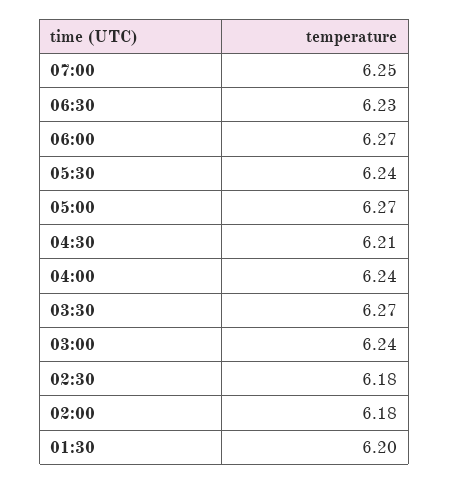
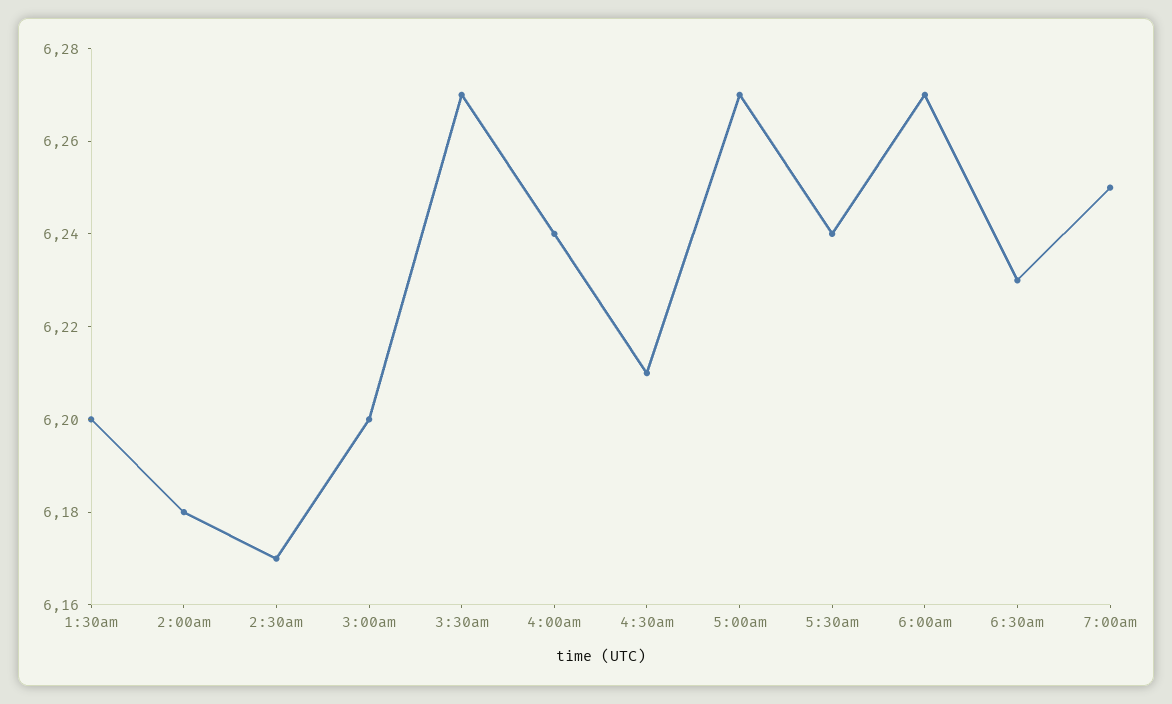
  {
    "07:00": 6.25,
    "06:30": 6.23,
    "06:00": 6.27,
    "05:30": 6.24,
    "05:00": 6.27,
    "04:30": 6.21,
    "04:00": 6.24,
    "03:30": 6.27,
-   "03:00": 6.24,
+   "03:00": 6.2,
-   "02:30": 6.18,
+   "02:30": 6.17,
    "02:00": 6.18,
    "01:30": 6.2
  }

